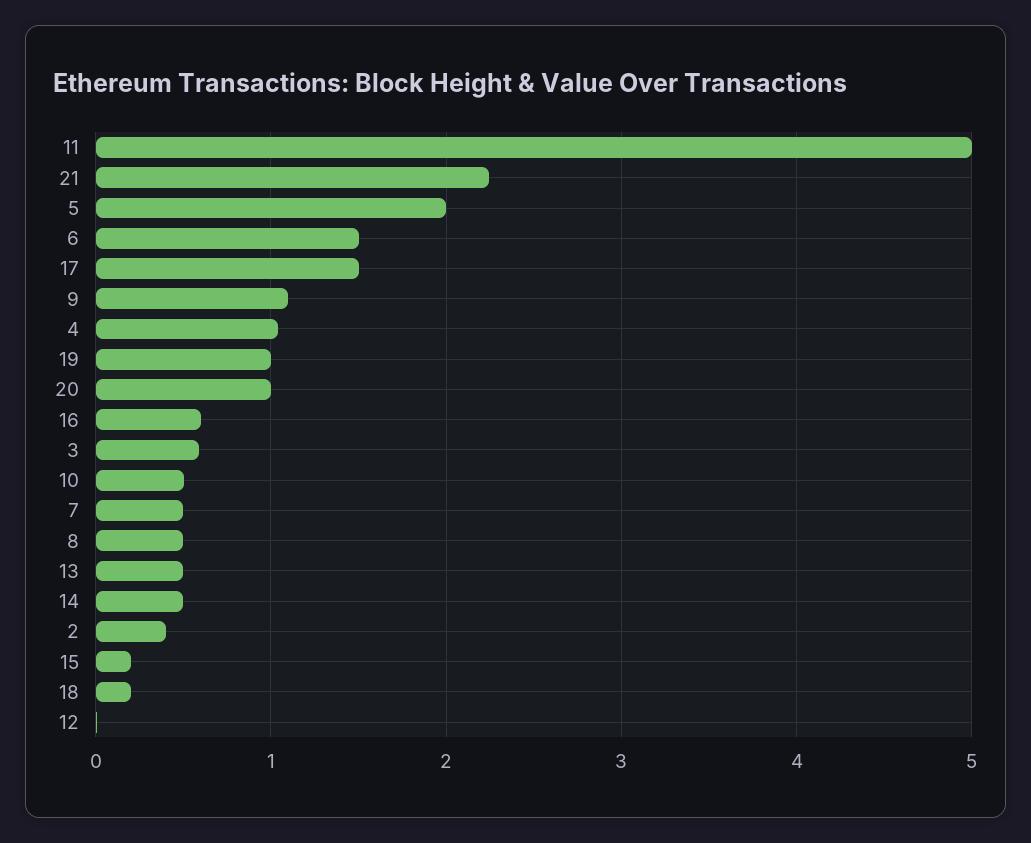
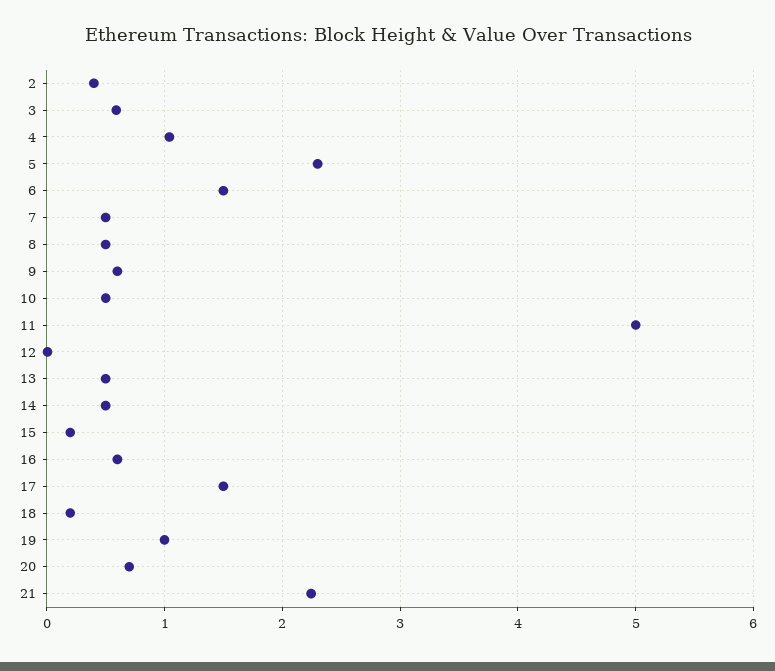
  {
    "11": 5,
    "21": 2.2,
-   "5": 2,
+   "5": 2.3,
    "6": 1.5,
    "17": 1.5,
-   "9": 1.1,
+   "9": 0.6,
    "4": 1,
    "19": 1,
-   "20": 1,
+   "20": 0.7,
    "16": 0.6,
    "3": 0.6,
    "10": 0.5,
    "7": 0.5,
    "8": 0.5,
    "13": 0.5,
    "14": 0.5,
    "2": 0.4,
    "15": 0.2,
    "18": 0.2,
    "12": 0
  }

